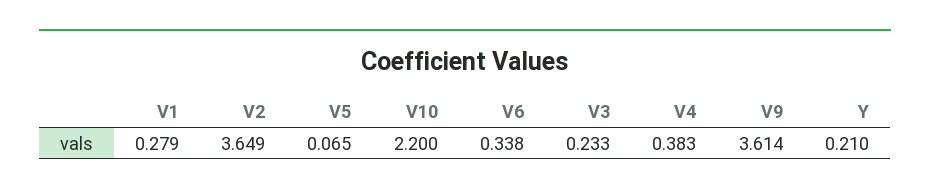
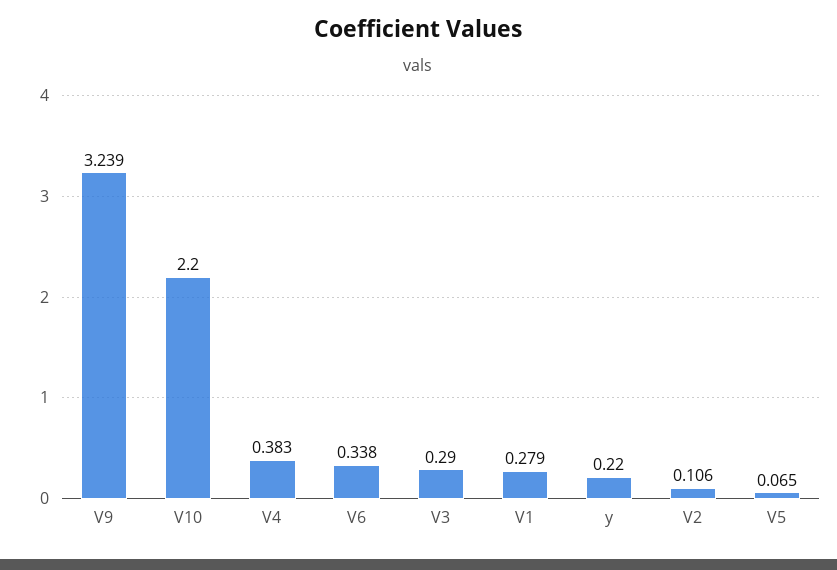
  {
    "V1": 0.279,
-   "V2": 3.649,
+   "V2": 0.106,
    "V5": 0.065,
    "V10": 2.2,
    "V6": 0.338,
-   "V3": 0.233,
+   "V3": 0.29,
    "V4": 0.383,
-   "V9": 3.614,
+   "V9": 3.239,
-   "Y": 0.21
+   "Y": 0.22
  }

